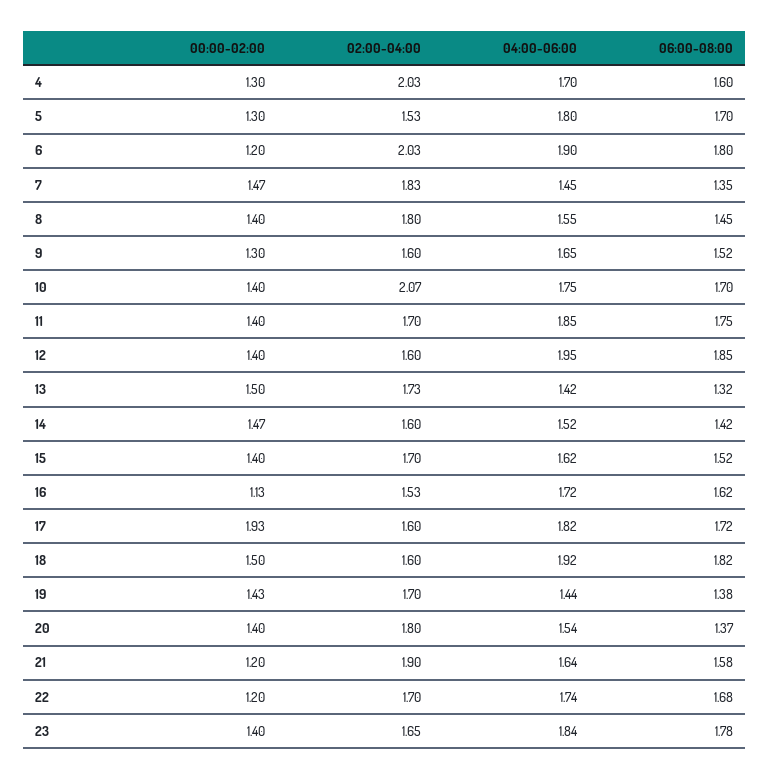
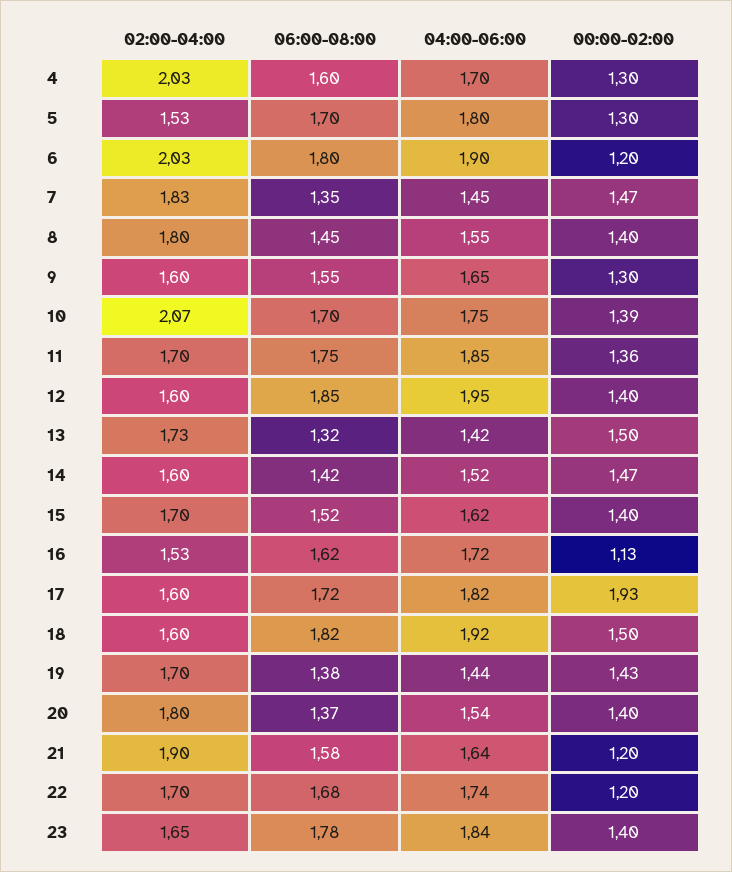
  {
    "00:00-02:00": {
      "4": 1.3,
      "5": 1.3,
      "6": 1.2,
      "7": 1.47,
      "8": 1.4,
      "9": 1.3,
-     "10": 1.4,
+     "10": 1.39,
-     "11": 1.4,
+     "11": 1.36,
      "12": 1.4,
      "13": 1.5,
      "14": 1.47,
      "15": 1.4,
      "16": 1.13,
      "17": 1.93,
      "18": 1.5,
      "19": 1.43,
      "20": 1.4,
      "21": 1.2,
      "22": 1.2,
      "23": 1.4
    },
    "02:00-04:00": {
      "4": 2.03,
      "5": 1.53,
      "6": 2.03,
      "7": 1.83,
      "8": 1.8,
      "9": 1.6,
      "10": 2.07,
      "11": 1.7,
      "12": 1.6,
      "13": 1.73,
      "14": 1.6,
      "15": 1.7,
      "16": 1.53,
      "17": 1.6,
      "18": 1.6,
      "19": 1.7,
      "20": 1.8,
      "21": 1.9,
      "22": 1.7,
      "23": 1.65
    },
    "04:00-06:00": {
      "4": 1.7,
      "5": 1.8,
      "6": 1.9,
      "7": 1.45,
      "8": 1.55,
      "9": 1.65,
      "10": 1.75,
      "11": 1.85,
      "12": 1.95,
      "13": 1.42,
      "14": 1.52,
      "15": 1.62,
      "16": 1.72,
      "17": 1.82,
      "18": 1.92,
      "19": 1.44,
      "20": 1.54,
      "21": 1.64,
      "22": 1.74,
      "23": 1.84
    },
    "06:00-08:00": {
      "4": 1.6,
      "5": 1.7,
      "6": 1.8,
      "7": 1.35,
      "8": 1.45,
-     "9": 1.52,
+     "9": 1.55,
      "10": 1.7,
      "11": 1.75,
      "12": 1.85,
      "13": 1.32,
      "14": 1.42,
      "15": 1.52,
      "16": 1.62,
      "17": 1.72,
      "18": 1.82,
      "19": 1.38,
      "20": 1.37,
      "21": 1.58,
      "22": 1.68,
      "23": 1.78
    }
  }

